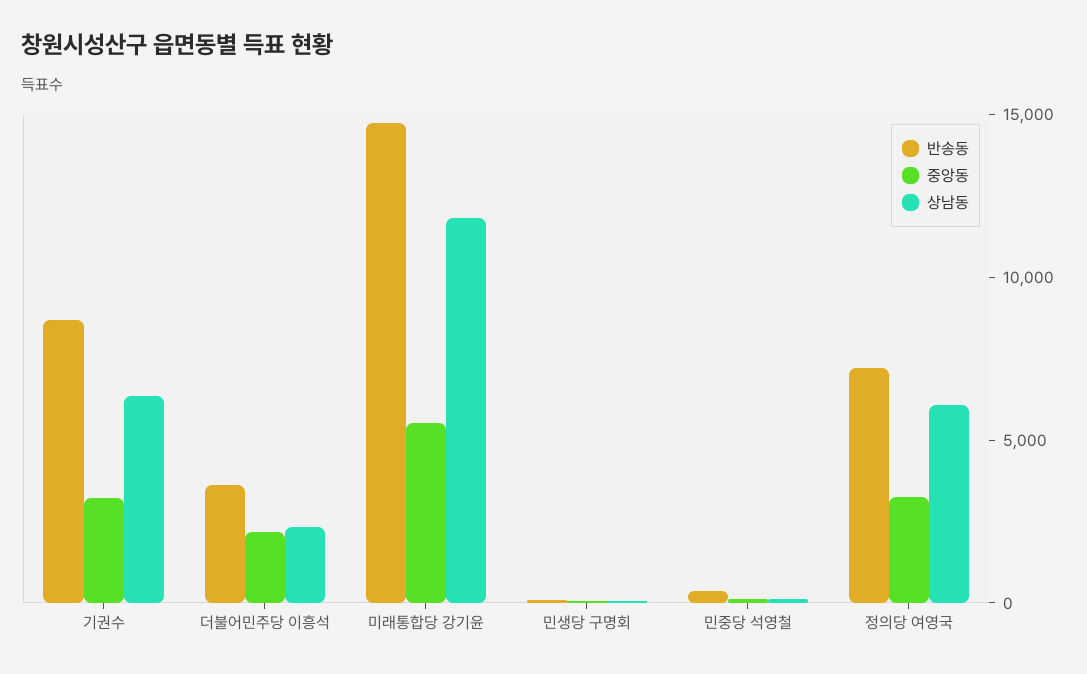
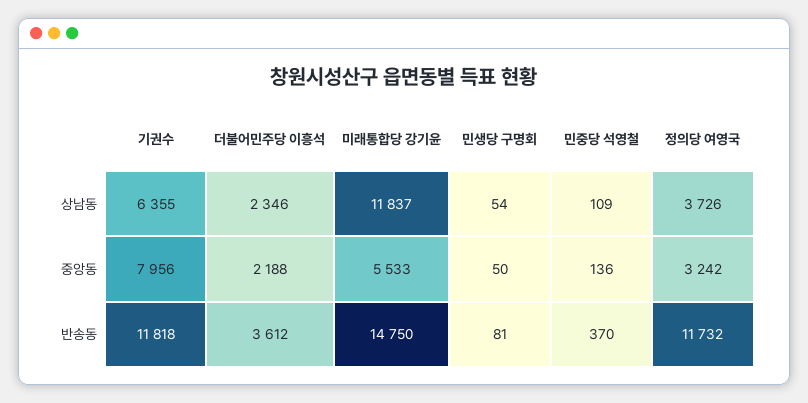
  {
    "반송동": {
-     "기권수": 9000,
+     "기권수": 11818,
      "더불어민주당 이흥석": 3612,
      "미래통합당 강기윤": 14750,
      "민생당 구명회": 81,
      "민중당 석영철": 370,
-     "정의당 여영국": 7000
+     "정의당 여영국": 11732
    },
    "중앙동": {
-     "기권수": 3000,
+     "기권수": 7956,
      "더불어민주당 이흥석": 2188,
      "미래통합당 강기윤": 5533,
      "민생당 구명회": 50,
      "민중당 석영철": 136,
      "정의당 여영국": 3242
    },
    "상남동": {
      "기권수": 6355,
      "더불어민주당 이흥석": 2346,
      "미래통합당 강기윤": 11837,
      "민생당 구명회": 54,
      "민중당 석영철": 109,
-     "정의당 여영국": 6000
+     "정의당 여영국": 3726
    }
  }

